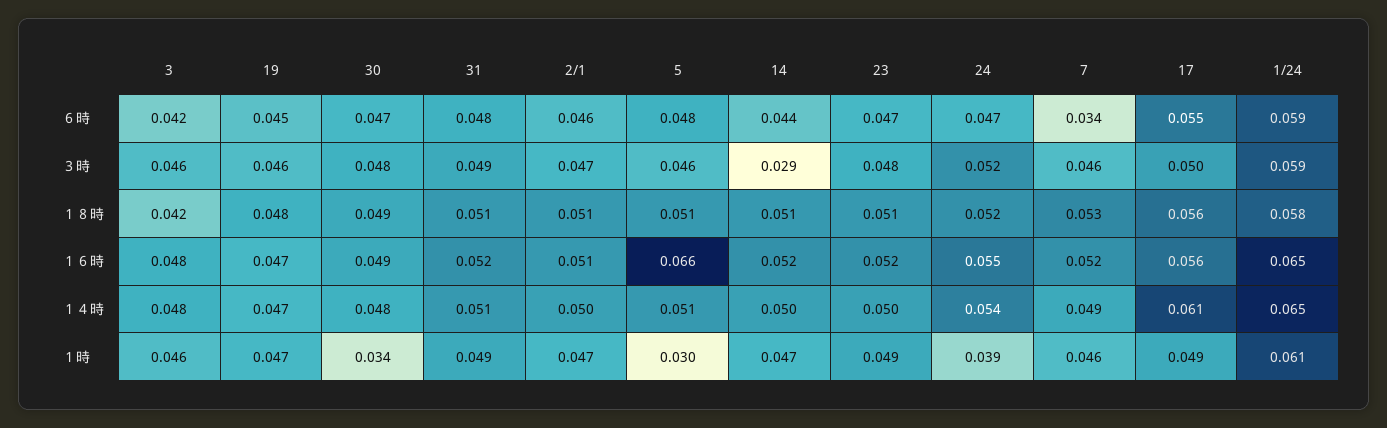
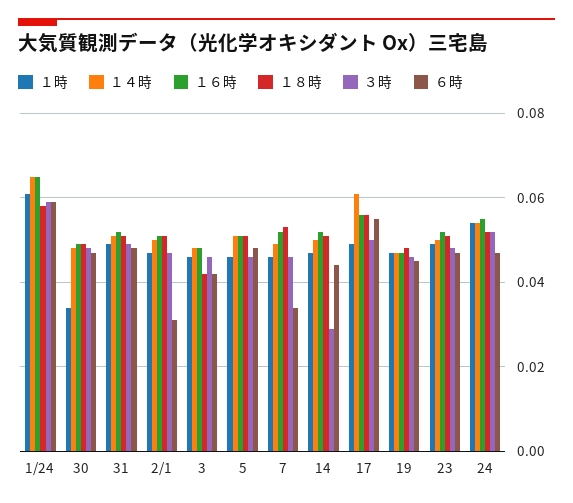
  {
    "６時": {
      "3": 0.042,
      "19": 0.045,
      "30": 0.047,
      "31": 0.048,
-     "2/1": 0.046,
+     "2/1": 0.03,
      "5": 0.048,
      "14": 0.044,
      "23": 0.047,
      "24": 0.047,
      "7": 0.034,
      "17": 0.055,
      "1/24": 0.059
    },
    "３時": {
      "3": 0.046,
      "19": 0.046,
      "30": 0.048,
      "31": 0.049,
      "2/1": 0.047,
      "5": 0.046,
      "14": 0.029,
      "23": 0.048,
      "24": 0.052,
      "7": 0.046,
      "17": 0.05,
      "1/24": 0.059
    },
    "１８時": {
      "3": 0.042,
      "19": 0.048,
      "30": 0.049,
      "31": 0.051,
      "2/1": 0.051,
      "5": 0.051,
      "14": 0.051,
      "23": 0.051,
      "24": 0.052,
      "7": 0.053,
      "17": 0.056,
      "1/24": 0.058
    },
    "１６時": {
      "3": 0.048,
      "19": 0.047,
      "30": 0.049,
      "31": 0.052,
      "2/1": 0.051,
-     "5": 0.066,
+     "5": 0.05,
      "14": 0.052,
      "23": 0.052,
      "24": 0.055,
      "7": 0.052,
      "17": 0.056,
      "1/24": 0.065
    },
    "１４時": {
      "3": 0.048,
      "19": 0.047,
      "30": 0.048,
      "31": 0.051,
      "2/1": 0.05,
      "5": 0.051,
      "14": 0.05,
      "23": 0.05,
      "24": 0.054,
      "7": 0.049,
      "17": 0.061,
      "1/24": 0.065
    },
    "１時": {
      "3": 0.046,
      "19": 0.047,
      "30": 0.034,
      "31": 0.049,
      "2/1": 0.047,
-     "5": 0.03,
+     "5": 0.045,
      "14": 0.047,
      "23": 0.049,
-     "24": 0.039,
+     "24": 0.055,
      "7": 0.046,
      "17": 0.049,
      "1/24": 0.061
    }
  }

